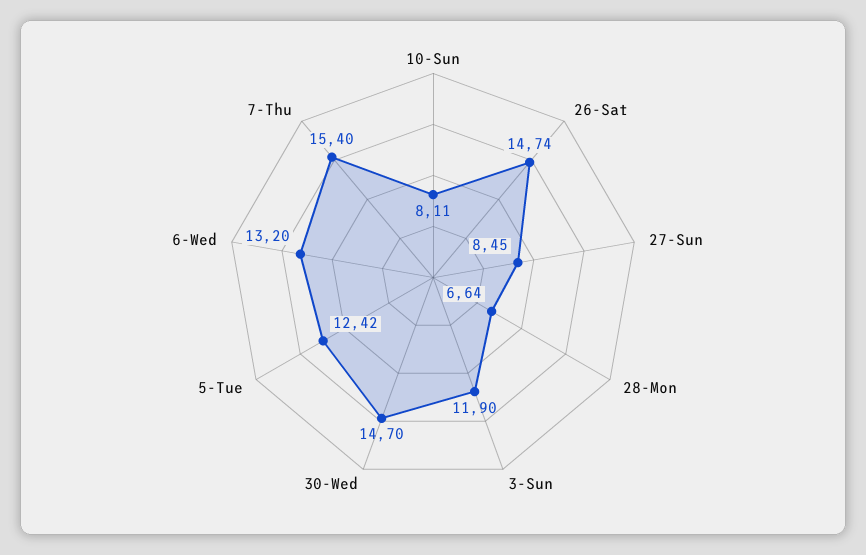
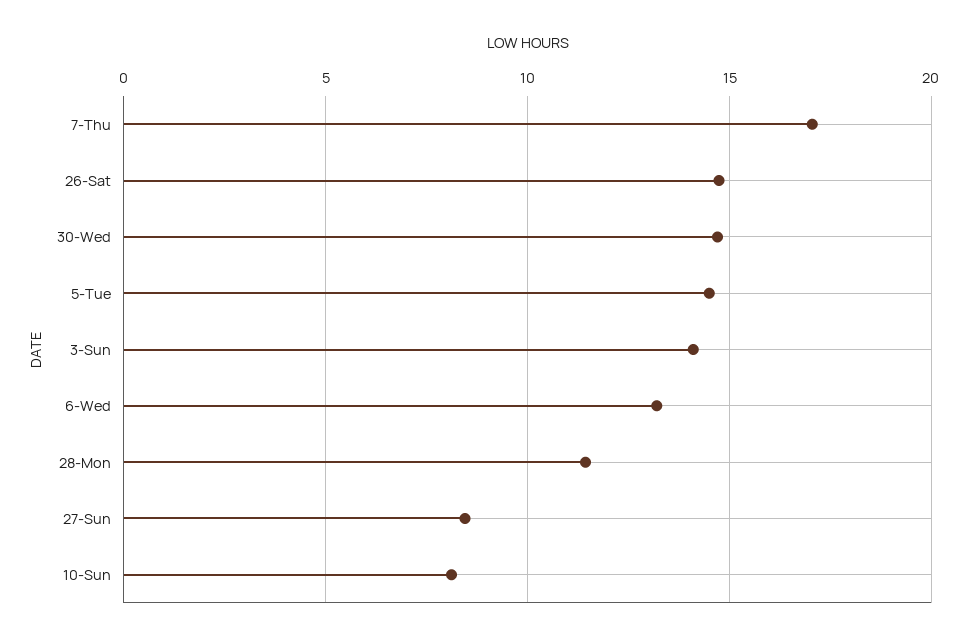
  {
    "10-Sun": 8.11,
    "26-Sat": 14.74,
    "27-Sun": 8.45,
-   "28-Mon": 6.64,
+   "28-Mon": 11.5,
-   "3-Sun": 11.9,
+   "3-Sun": 14,
    "30-Wed": 14.7,
-   "5-Tue": 12.42,
+   "5-Tue": 14.5,
    "6-Wed": 13.2,
-   "7-Thu": 15.4
+   "7-Thu": 17
  }

